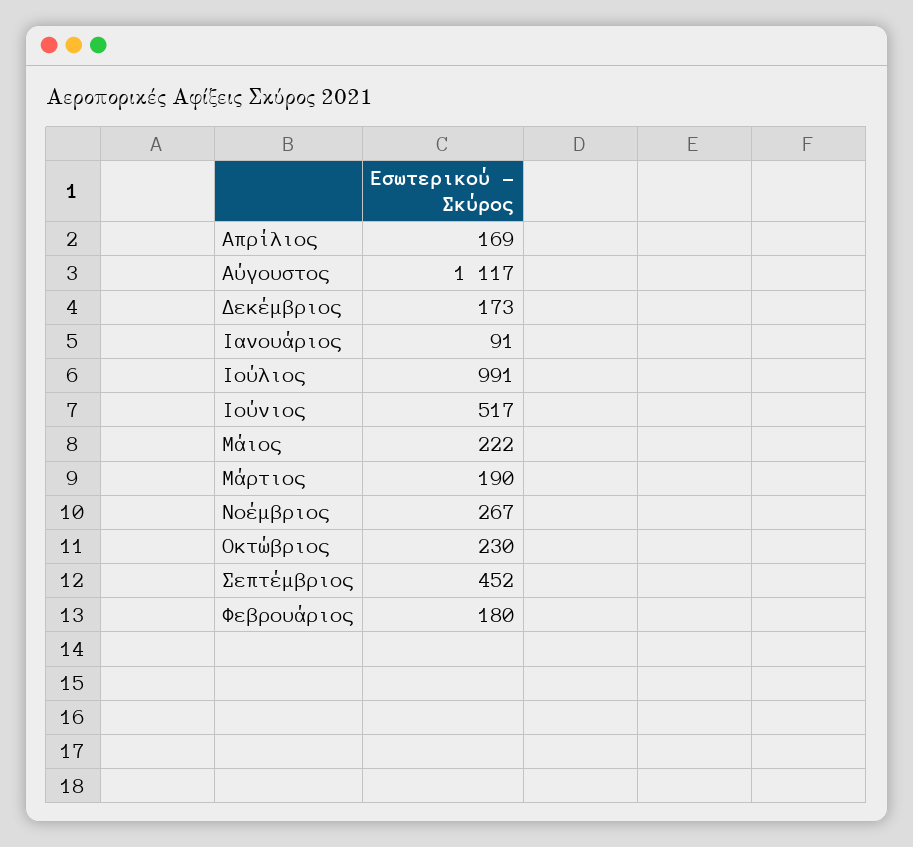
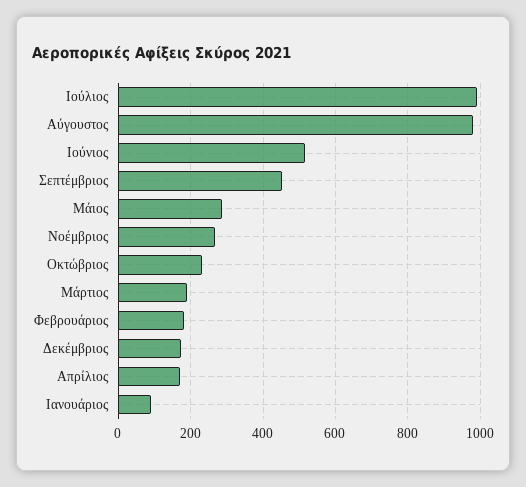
  {
    "Απρίλιος": 169,
-   "Αύγουστος": 1117,
+   "Αύγουστος": 980,
    "Δεκέμβριος": 173,
    "Ιανουάριος": 91,
    "Ιούλιος": 991,
    "Ιούνιος": 517,
-   "Μάιος": 222,
+   "Μάιος": 280,
    "Μάρτιος": 190,
    "Νοέμβριος": 267,
    "Οκτώβριος": 230,
    "Σεπτέμβριος": 452,
    "Φεβρουάριος": 180
  }

